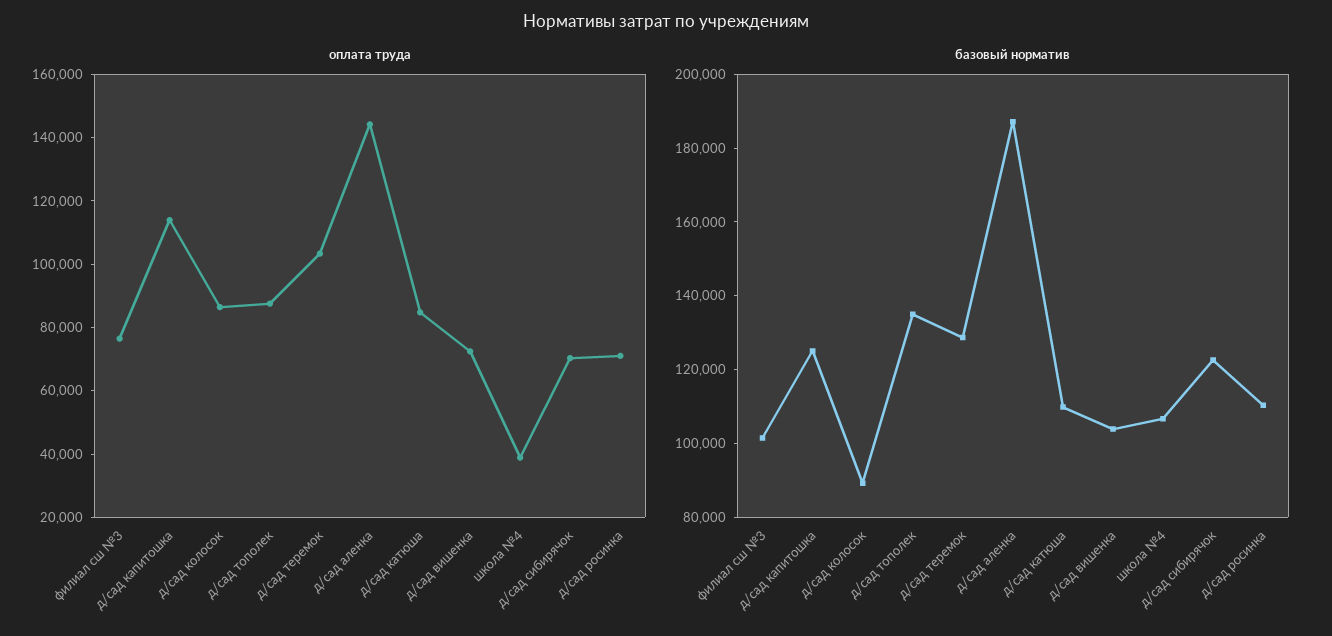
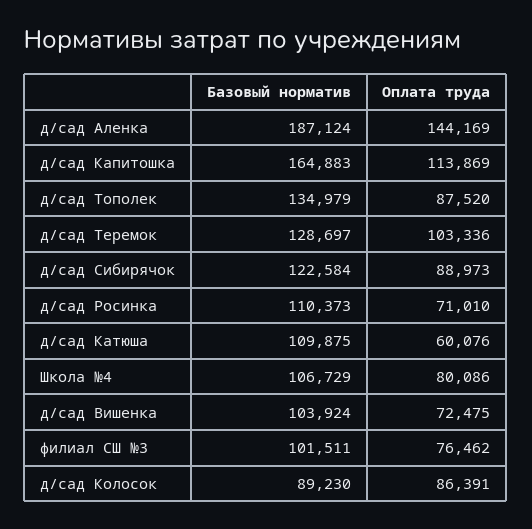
  {
    "оплата труда": {
      "филиал сш №3": 76462,
      "д/сад капитошка": 113869,
      "д/сад колосок": 86391,
      "д/сад тополек": 87520,
      "д/сад теремок": 103336,
      "д/сад аленка": 144169,
-     "д/сад катюша": 85000,
+     "д/сад катюша": 60076,
      "д/сад вишенка": 72475,
-     "школа №4": 40000,
+     "школа №4": 80086,
-     "д/сад сибирячок": 70000,
+     "д/сад сибирячок": 88973,
      "д/сад росинка": 71010
    },
    "базовый норматив": {
      "филиал сш №3": 101511,
-     "д/сад капитошка": 125000,
+     "д/сад капитошка": 164883,
      "д/сад колосок": 89230,
      "д/сад тополек": 134979,
      "д/сад теремок": 128697,
      "д/сад аленка": 187124,
      "д/сад катюша": 109875,
      "д/сад вишенка": 103924,
      "школа №4": 106729,
      "д/сад сибирячок": 122584,
      "д/сад росинка": 110373
    }
  }

